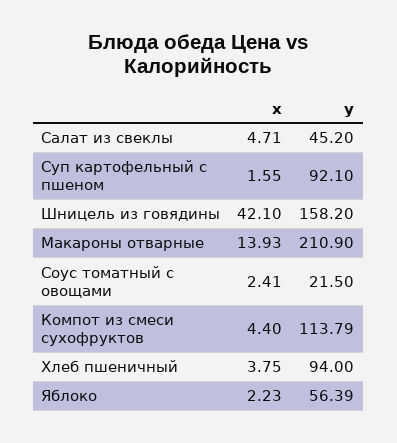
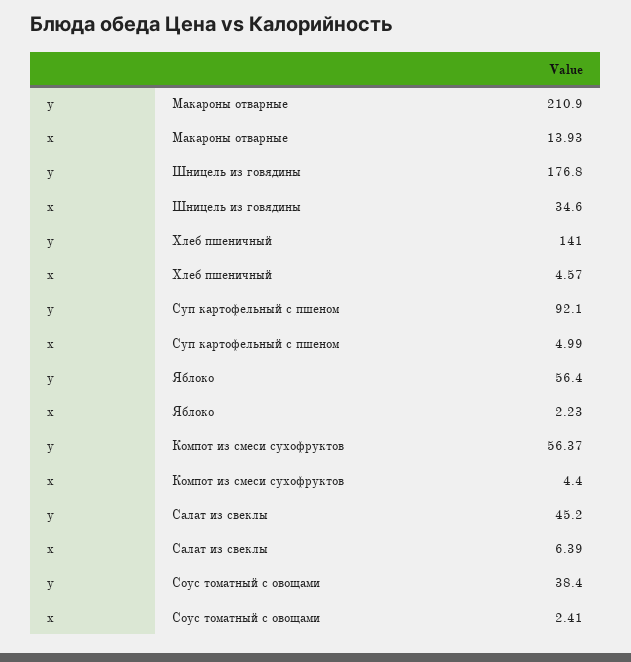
  {
    "x": {
-     "Салат из свеклы": 4.71,
+     "Салат из свеклы": 6.39,
-     "Суп картофельный с пшеном": 1.55,
+     "Суп картофельный с пшеном": 4.99,
-     "Шницель из говядины": 42.1,
+     "Шницель из говядины": 34.6,
      "Макароны отварные": 13.93,
      "Соус томатный с овощами": 2.41,
      "Компот из смеси сухофруктов": 4.4,
-     "Хлеб пшеничный": 3.75,
+     "Хлеб пшеничный": 4.57,
      "Яблоко": 2.23
    },
    "y": {
      "Салат из свеклы": 45.2,
      "Суп картофельный с пшеном": 92.1,
-     "Шницель из говядины": 158.2,
+     "Шницель из говядины": 176.8,
      "Макароны отварные": 210.9,
-     "Соус томатный с овощами": 21.5,
+     "Соус томатный с овощами": 38.4,
-     "Компот из смеси сухофруктов": 113.79,
+     "Компот из смеси сухофруктов": 56.37,
-     "Хлеб пшеничный": 94,
+     "Хлеб пшеничный": 141,
-     "Яблоко": 56.39
+     "Яблоко": 56.4
    }
  }

